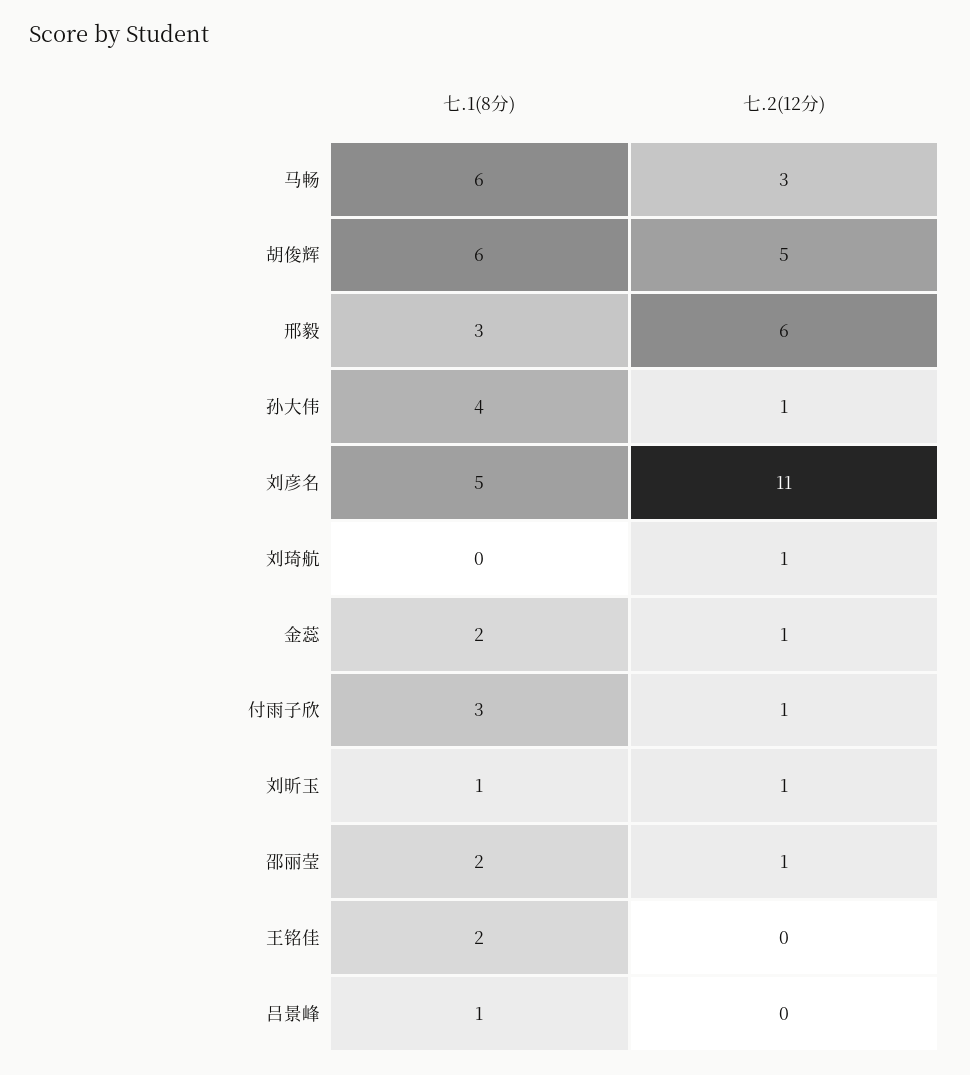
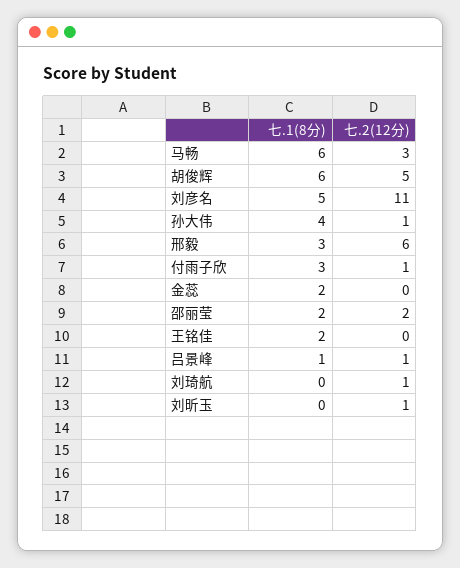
  {
    "七.1(8分)": {
      "马畅": 6,
      "胡俊辉": 6,
      "邢毅": 3,
      "孙大伟": 4,
      "刘彦名": 5,
      "刘琦航": 0,
      "金蕊": 2,
      "付雨子欣": 3,
-     "刘昕玉": 1,
+     "刘昕玉": 0,
      "邵丽莹": 2,
      "王铭佳": 2,
      "吕景峰": 1
    },
    "七.2(12分)": {
      "马畅": 3,
      "胡俊辉": 5,
      "邢毅": 6,
      "孙大伟": 1,
      "刘彦名": 11,
      "刘琦航": 1,
-     "金蕊": 1,
+     "金蕊": 0,
      "付雨子欣": 1,
      "刘昕玉": 1,
-     "邵丽莹": 1,
+     "邵丽莹": 2,
      "王铭佳": 0,
-     "吕景峰": 0
+     "吕景峰": 1
    }
  }

